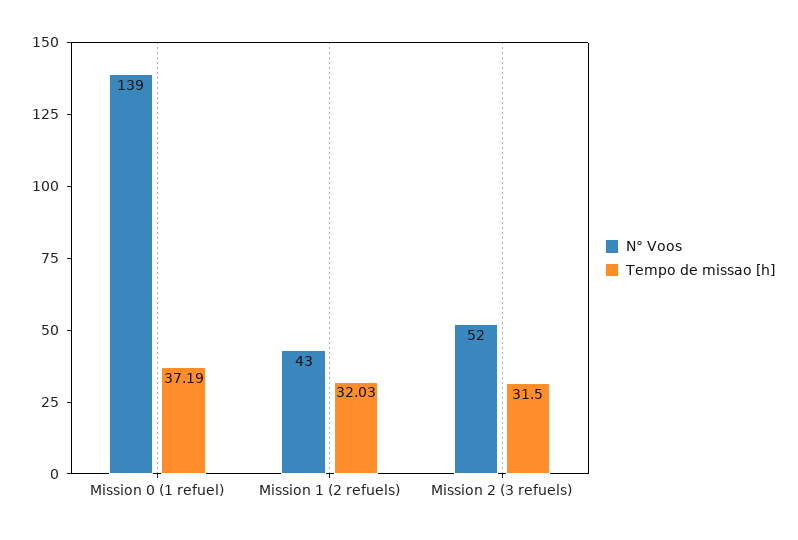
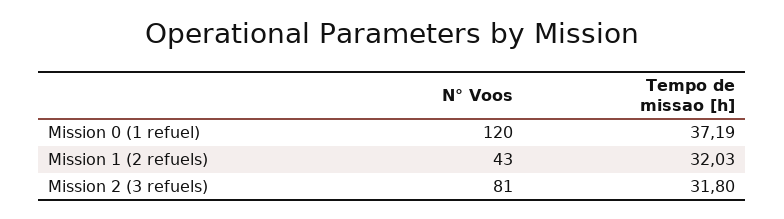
  {
    "N° Voos": {
-     "Mission 0 (1 refuel)": 139,
+     "Mission 0 (1 refuel)": 120,
      "Mission 1 (2 refuels)": 43,
-     "Mission 2 (3 refuels)": 52
+     "Mission 2 (3 refuels)": 81
    },
    "Tempo de missao [h]": {
      "Mission 0 (1 refuel)": 37.19,
      "Mission 1 (2 refuels)": 32.03,
-     "Mission 2 (3 refuels)": 31.5
+     "Mission 2 (3 refuels)": 31.8
    }
  }

